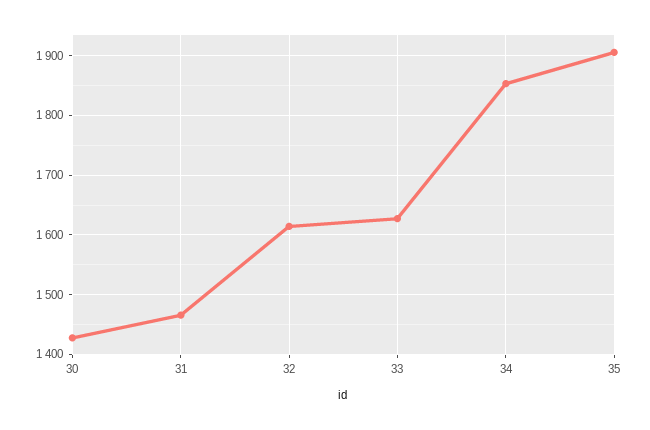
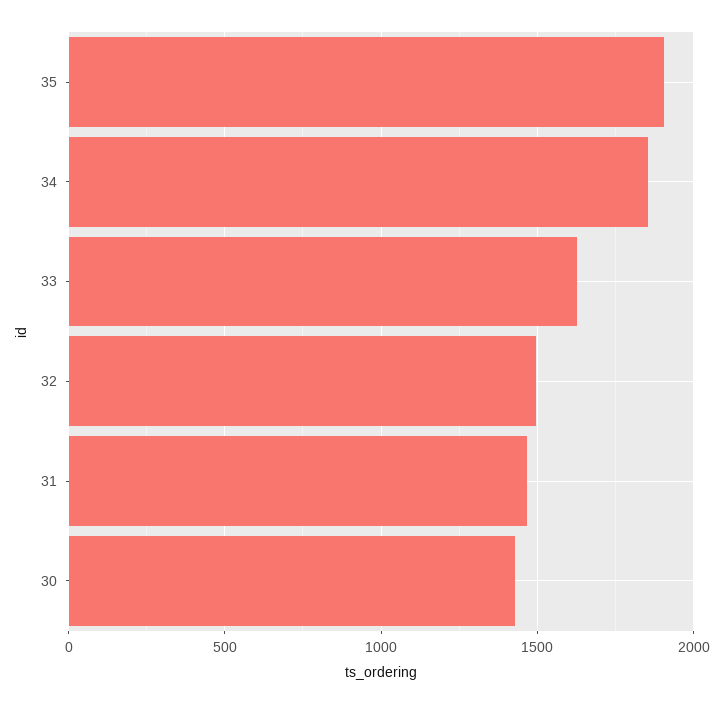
  {
    "30": 1420,
    "31": 1460,
-   "32": 1620,
+   "32": 1500,
    "33": 1620,
    "34": 1860,
    "35": 1900
  }

